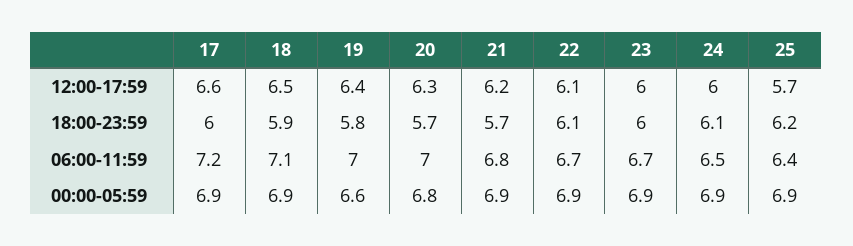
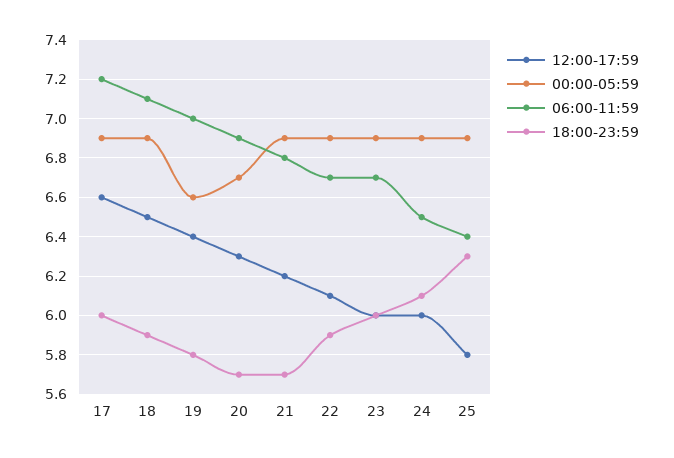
  {
    "12:00-17:59": {
      "17": 6.6,
      "18": 6.5,
      "19": 6.4,
      "20": 6.3,
      "21": 6.2,
      "22": 6.1,
      "23": 6,
      "24": 6,
-     "25": 5.7
+     "25": 5.8
    },
    "18:00-23:59": {
      "17": 6,
      "18": 5.9,
      "19": 5.8,
      "20": 5.7,
      "21": 5.7,
-     "22": 6.1,
+     "22": 5.9,
      "23": 6,
      "24": 6.1,
-     "25": 6.2
+     "25": 6.3
    },
    "06:00-11:59": {
      "17": 7.2,
      "18": 7.1,
      "19": 7,
-     "20": 7,
+     "20": 6.9,
      "21": 6.8,
      "22": 6.7,
      "23": 6.7,
      "24": 6.5,
      "25": 6.4
    },
    "00:00-05:59": {
      "17": 6.9,
      "18": 6.9,
      "19": 6.6,
-     "20": 6.8,
+     "20": 6.7,
      "21": 6.9,
      "22": 6.9,
      "23": 6.9,
      "24": 6.9,
      "25": 6.9
    }
  }

